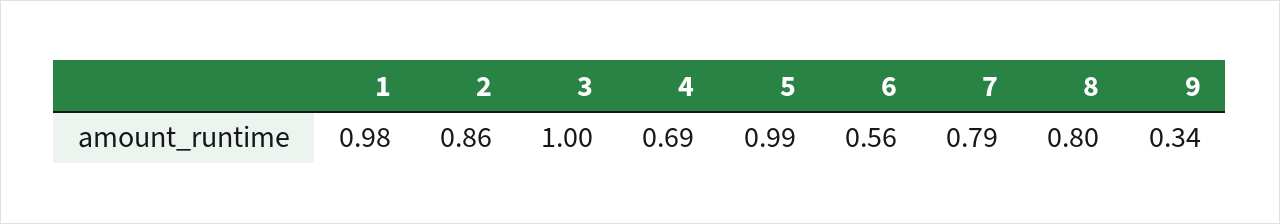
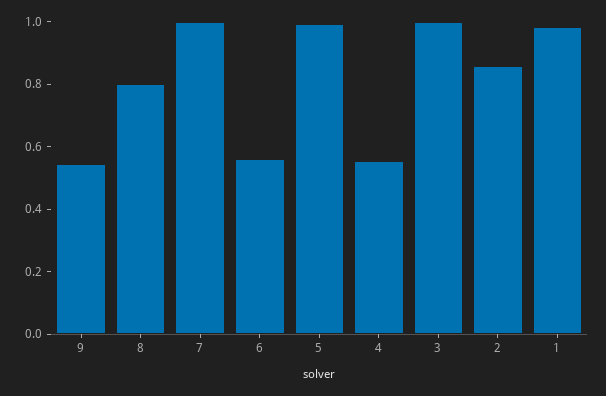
  {
    "1": 0.98,
    "2": 0.86,
    "3": 1,
-   "4": 0.69,
+   "4": 0.55,
    "5": 0.99,
    "6": 0.56,
-   "7": 0.79,
+   "7": 1,
    "8": 0.8,
-   "9": 0.34
+   "9": 0.55
  }

